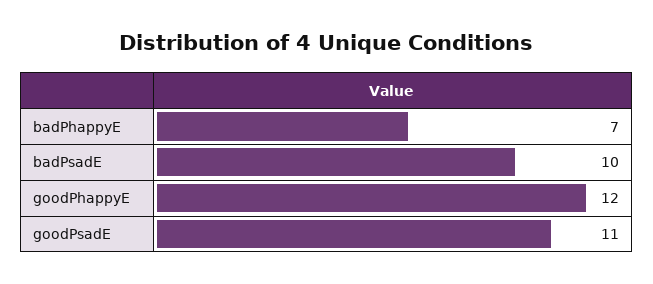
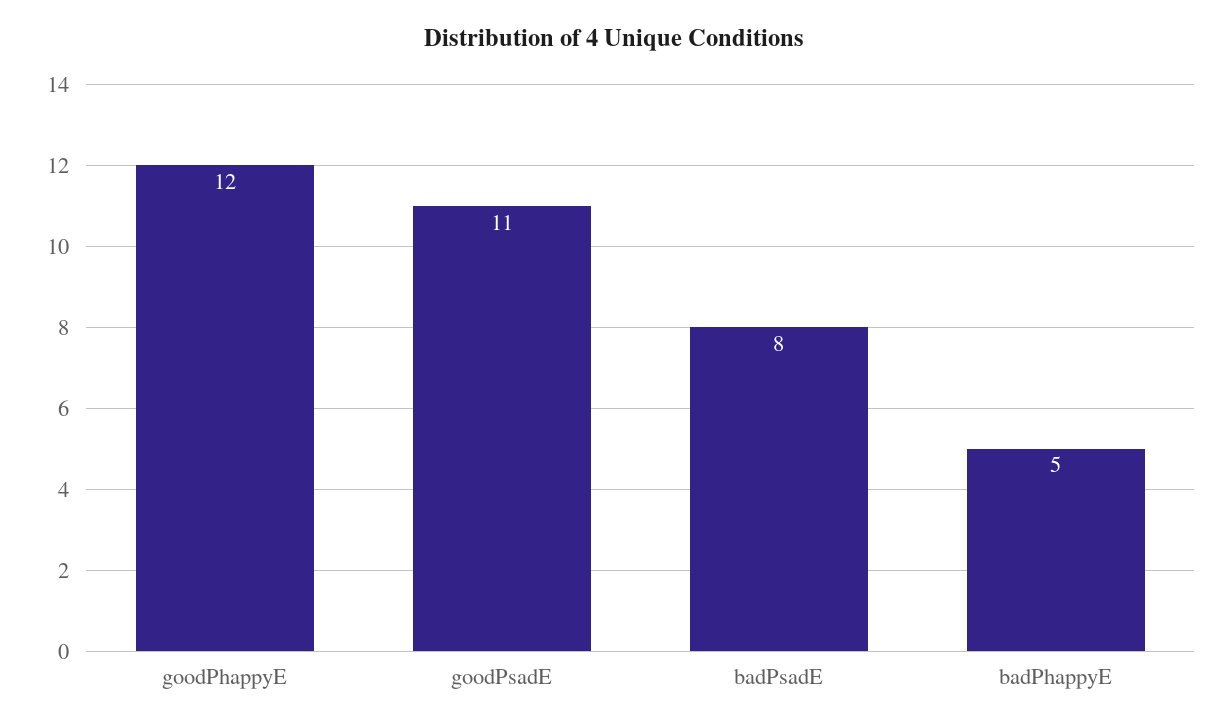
  {
-   "badPhappyE": 7,
+   "badPhappyE": 5,
-   "badPsadE": 10,
+   "badPsadE": 8,
    "goodPhappyE": 12,
    "goodPsadE": 11
  }

